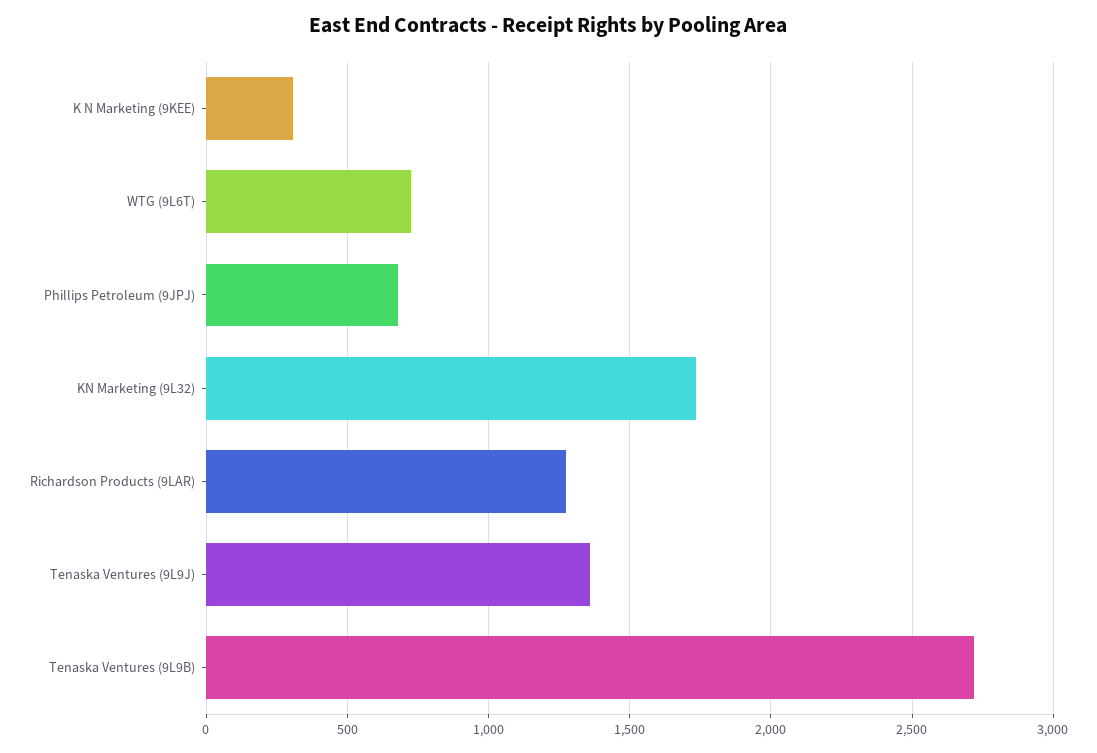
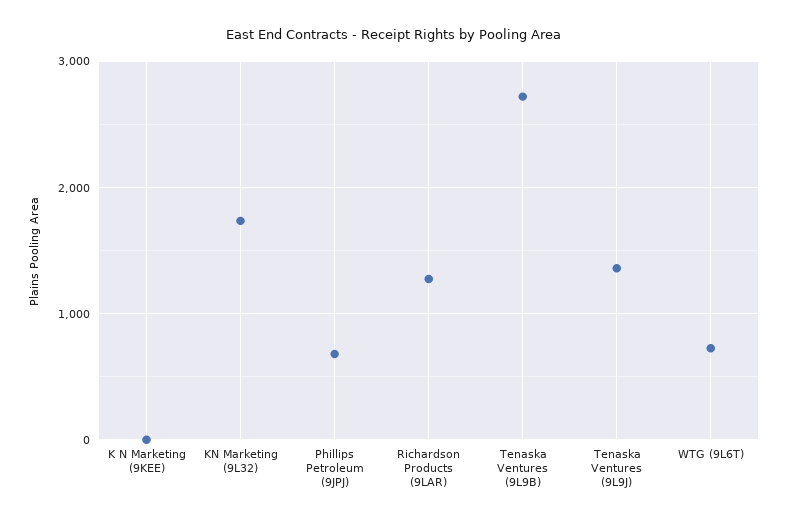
  {
-   "K N Marketing (9KEE)": 300,
+   "K N Marketing (9KEE)": 0,
    "WTG (9L6T)": 750,
    "Phillips Petroleum (9JPJ)": 700,
    "KN Marketing (9L32)": 1750,
    "Richardson Products (9LAR)": 1250,
    "Tenaska Ventures (9L9J)": 1350,
    "Tenaska Ventures (9L9B)": 2700
  }

